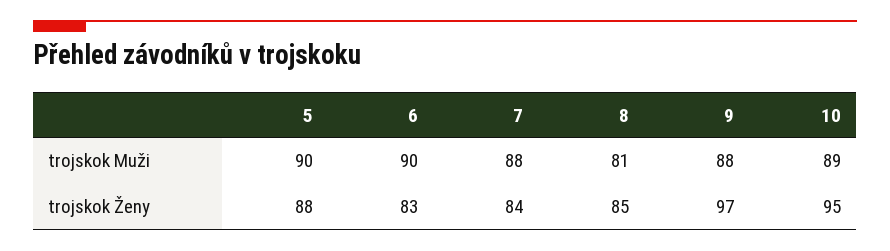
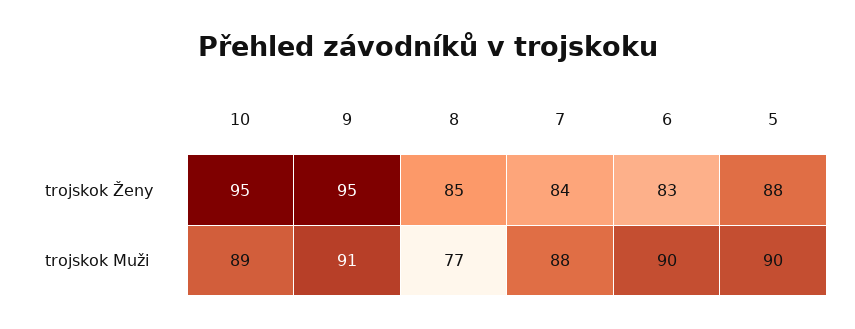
  {
    "5": {
      "trojskok Muži": 90,
      "trojskok Ženy": 88
    },
    "6": {
      "trojskok Muži": 90,
      "trojskok Ženy": 83
    },
    "7": {
      "trojskok Muži": 88,
      "trojskok Ženy": 84
    },
    "8": {
-     "trojskok Muži": 81,
+     "trojskok Muži": 77,
      "trojskok Ženy": 85
    },
    "9": {
-     "trojskok Muži": 88,
+     "trojskok Muži": 91,
-     "trojskok Ženy": 97
+     "trojskok Ženy": 95
    },
    "10": {
      "trojskok Muži": 89,
      "trojskok Ženy": 95
    }
  }

